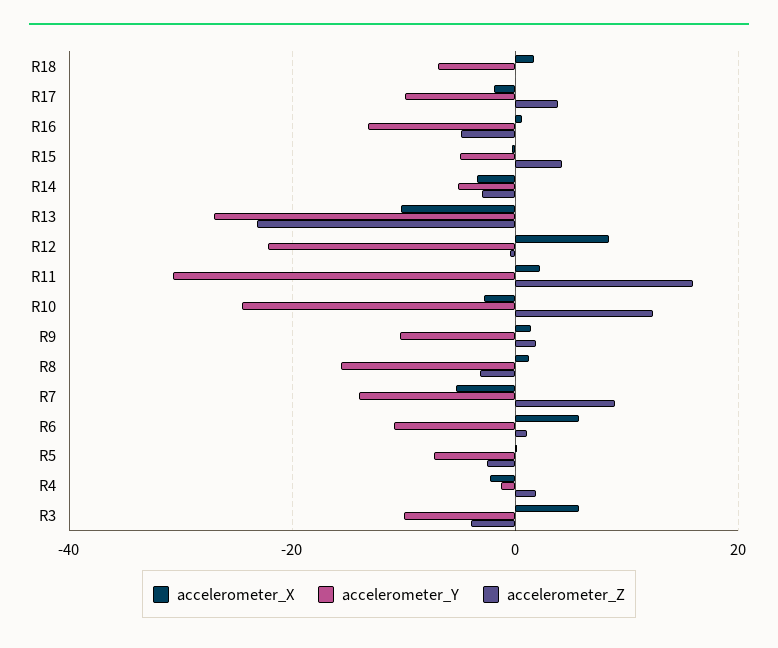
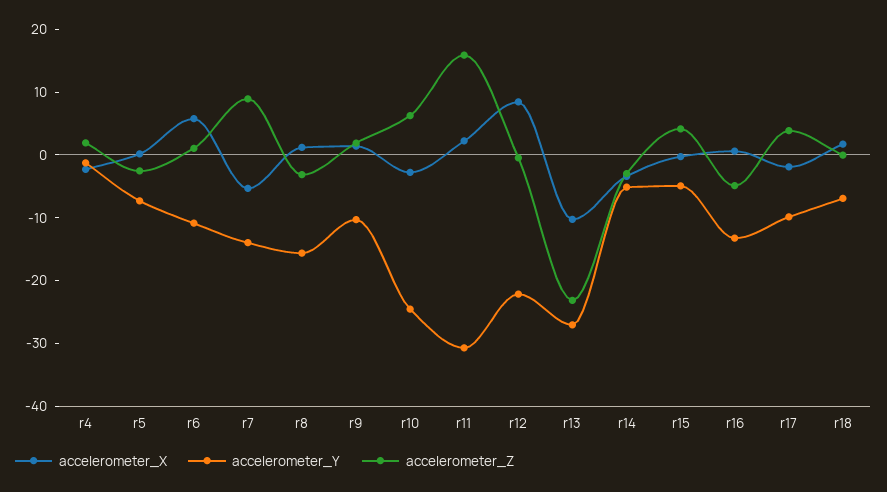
  {
    "accelerometer_X": {
      "R18": 2,
      "R17": -2,
      "R16": 0,
      "R15": 0,
      "R14": -4,
      "R13": -10,
      "R12": 8,
      "R11": 2,
      "R10": -2,
      "R9": 2,
      "R8": 2,
      "R7": -6,
      "R6": 6,
      "R5": 0,
-     "R4": -2,
+     "R4": -2
-     "R3": 6
    },
    "accelerometer_Y": {
      "R18": -6,
      "R17": -10,
      "R16": -14,
      "R15": -4,
      "R14": -6,
      "R13": -28,
      "R12": -22,
      "R11": -30,
      "R10": -24,
      "R9": -10,
      "R8": -16,
      "R7": -14,
      "R6": -10,
      "R5": -8,
-     "R4": -2,
+     "R4": -2
-     "R3": -10
    },
    "accelerometer_Z": {
      "R18": 0,
      "R17": 4,
      "R16": -4,
      "R15": 4,
      "R14": -2,
      "R13": -24,
      "R12": 0,
      "R11": 16,
-     "R10": 12,
+     "R10": 6,
      "R9": 2,
      "R8": -4,
      "R7": 8,
      "R6": 2,
      "R5": -2,
-     "R4": 2,
+     "R4": 2
-     "R3": -4
    }
  }

